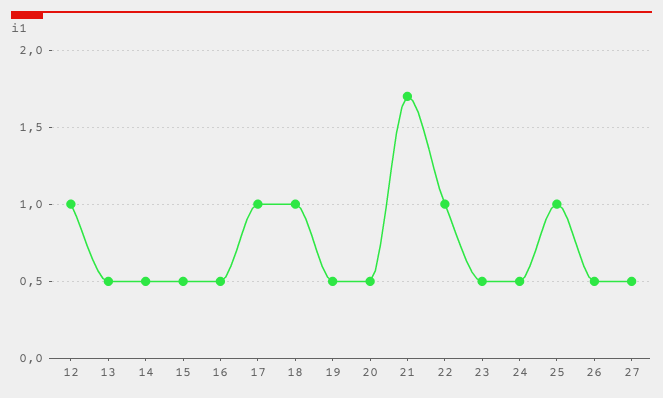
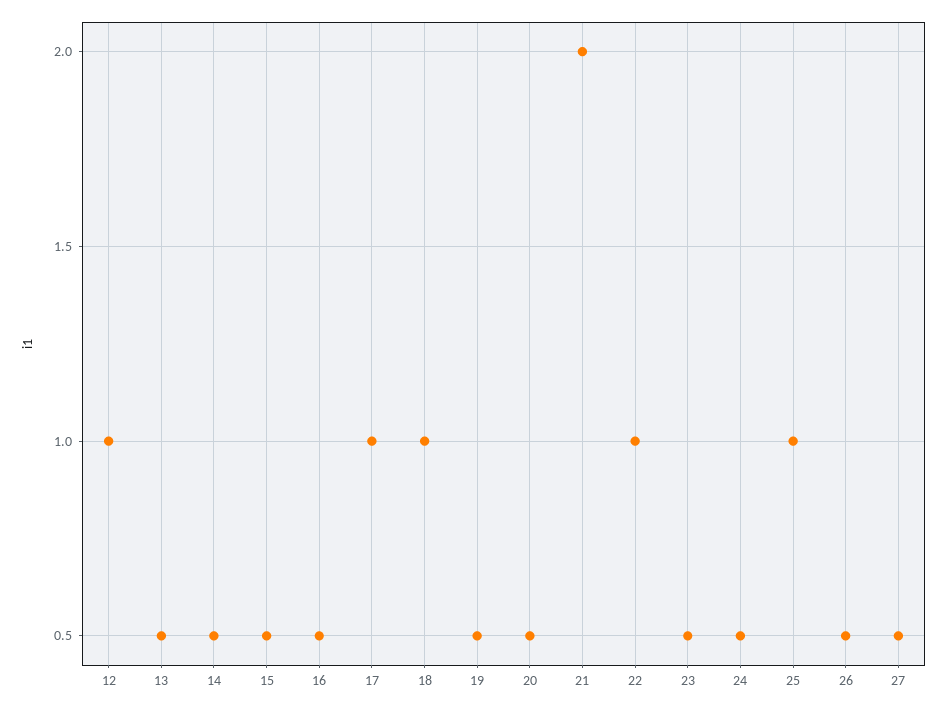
  {
    "12": 1,
    "13": 0.5,
    "14": 0.5,
    "15": 0.5,
    "16": 0.5,
    "17": 1,
    "18": 1,
    "19": 0.5,
    "20": 0.5,
-   "21": 1.7,
+   "21": 2,
    "22": 1,
    "23": 0.5,
    "24": 0.5,
    "25": 1,
    "26": 0.5,
    "27": 0.5
  }

